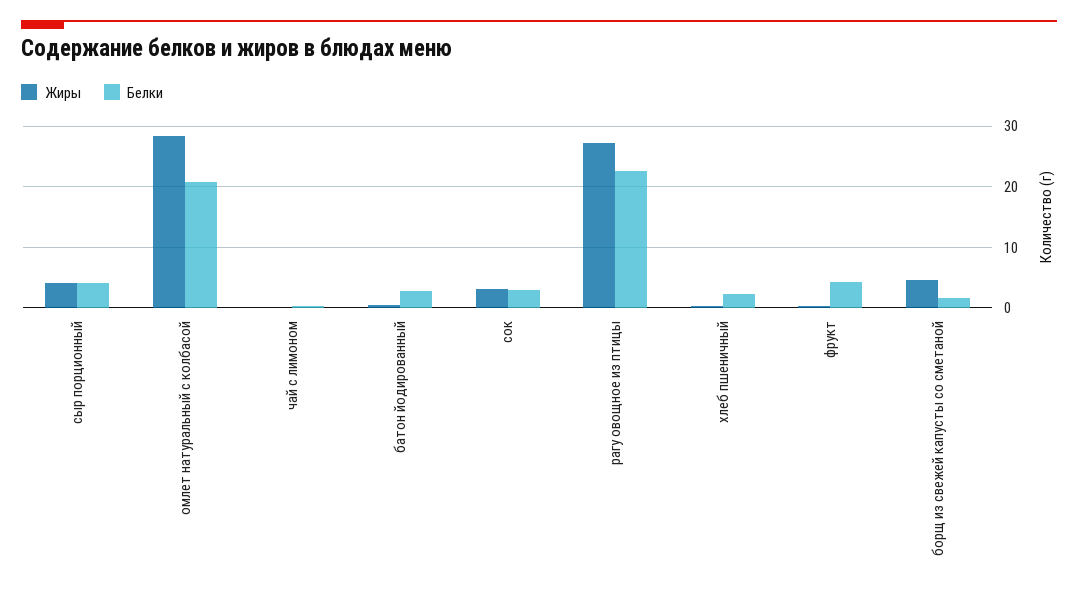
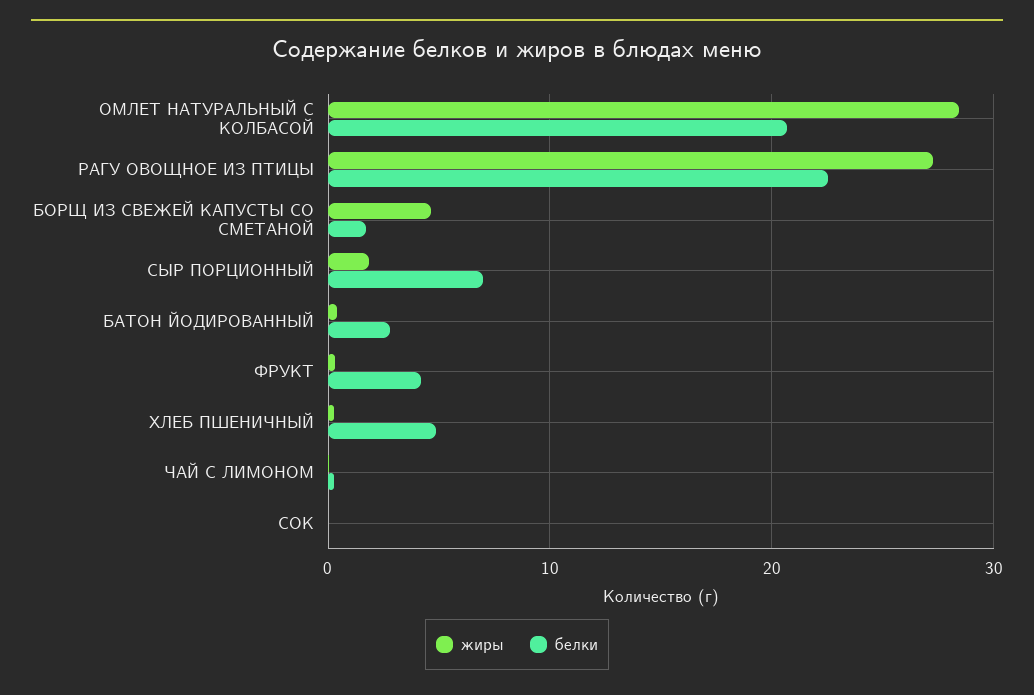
  {
    "Жиры": {
-     "сыр порционный": 4,
+     "сыр порционный": 2,
      "омлет натуральный с колбасой": 28,
      "чай с лимоном": 0,
      "батон йодированный": 0,
-     "сок": 3,
+     "сок": 0,
      "рагу овощное из птицы": 27,
      "хлеб пшеничный": 0,
      "фрукт": 0,
      "борщ из свежей капусты со сметаной": 5
    },
    "Белки": {
-     "сыр порционный": 4,
+     "сыр порционный": 7,
      "омлет натуральный с колбасой": 21,
      "чай с лимоном": 0,
      "батон йодированный": 3,
-     "сок": 3,
+     "сок": 0,
      "рагу овощное из птицы": 23,
-     "хлеб пшеничный": 2,
+     "хлеб пшеничный": 5,
      "фрукт": 4,
      "борщ из свежей капусты со сметаной": 2
    }
  }

